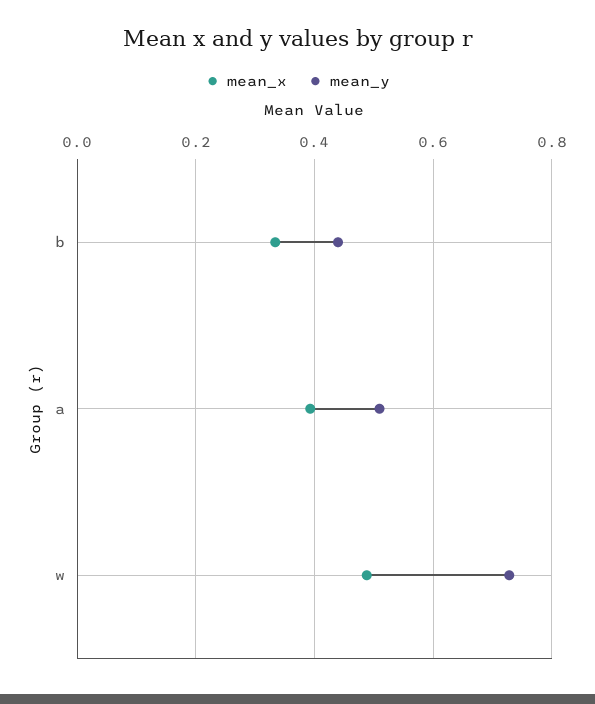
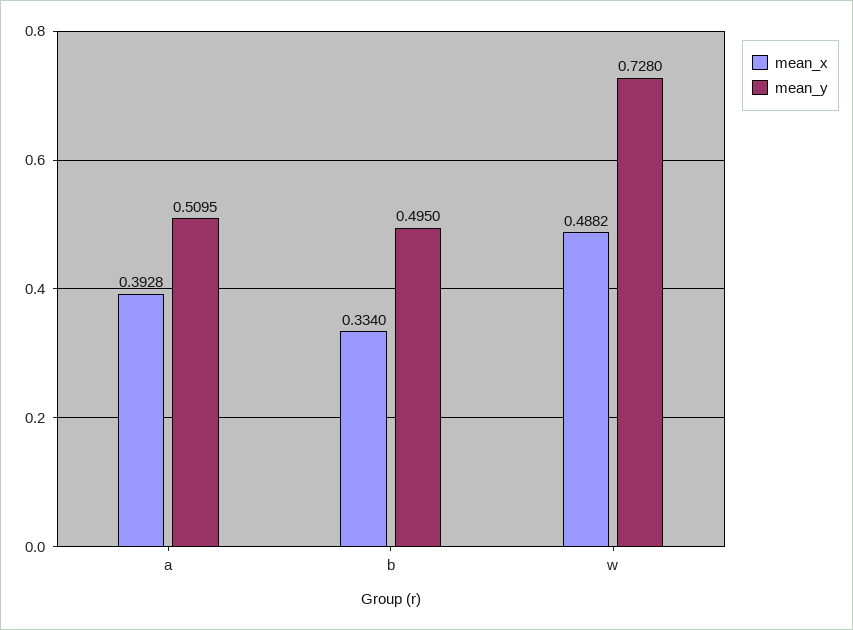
  {
    "mean_x": {
      "b": 0.334,
      "a": 0.3928,
      "w": 0.4882
    },
    "mean_y": {
-     "b": 0.44,
+     "b": 0.495,
      "a": 0.5095,
      "w": 0.728
    }
  }

